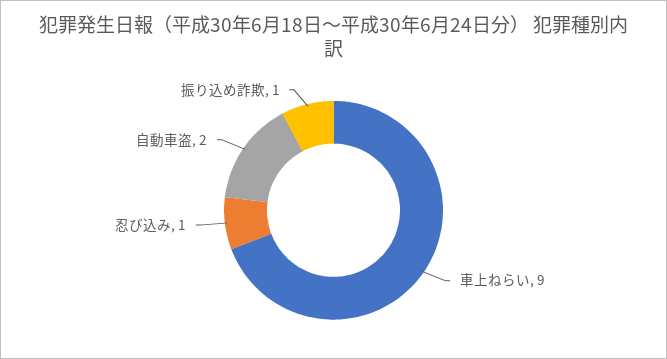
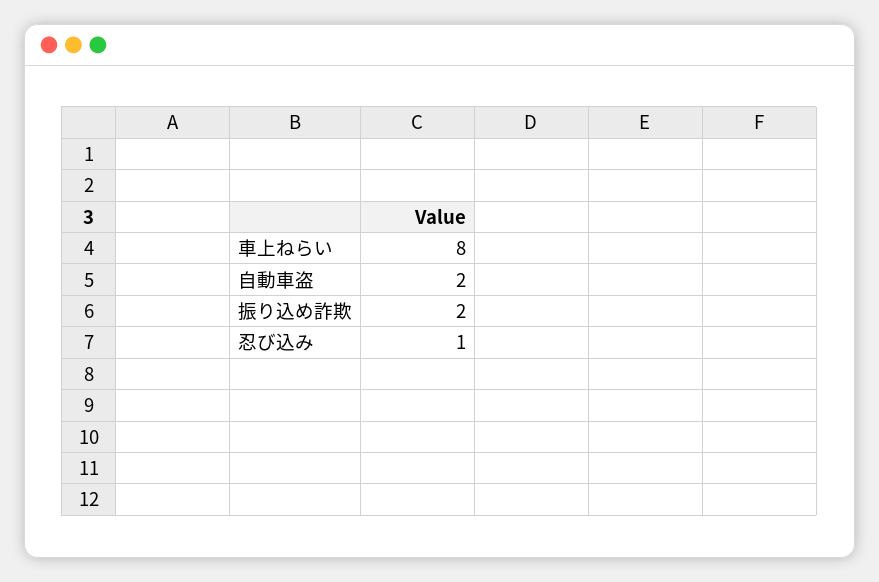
  {
-   "車上ねらい": 9,
+   "車上ねらい": 8,
    "忍び込み": 1,
    "自動車盗": 2,
-   "振り込め詐欺": 1
+   "振り込め詐欺": 2
  }

